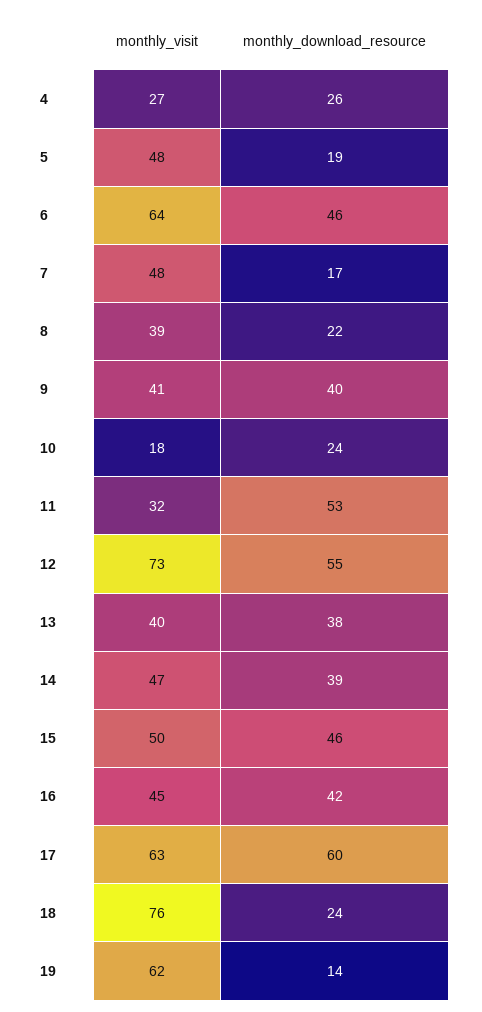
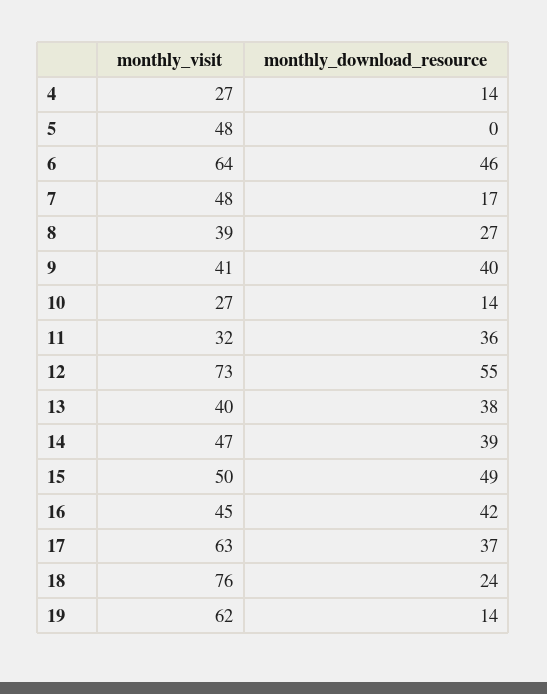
  {
    "monthly_visit": {
      "4": 27,
      "5": 48,
      "6": 64,
      "7": 48,
      "8": 39,
      "9": 41,
-     "10": 18,
+     "10": 27,
      "11": 32,
      "12": 73,
      "13": 40,
      "14": 47,
      "15": 50,
      "16": 45,
      "17": 63,
      "18": 76,
      "19": 62
    },
    "monthly_download_resource": {
-     "4": 26,
+     "4": 14,
-     "5": 19,
+     "5": 0,
      "6": 46,
      "7": 17,
-     "8": 22,
+     "8": 27,
      "9": 40,
-     "10": 24,
+     "10": 14,
-     "11": 53,
+     "11": 36,
      "12": 55,
      "13": 38,
      "14": 39,
-     "15": 46,
+     "15": 49,
      "16": 42,
-     "17": 60,
+     "17": 37,
      "18": 24,
      "19": 14
    }
  }

